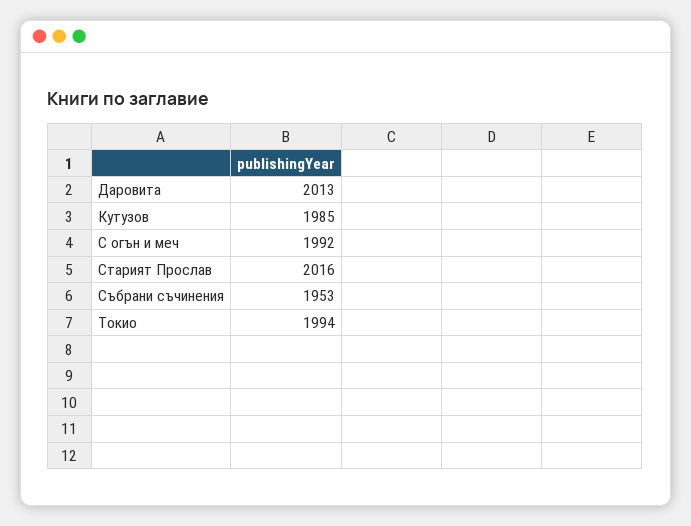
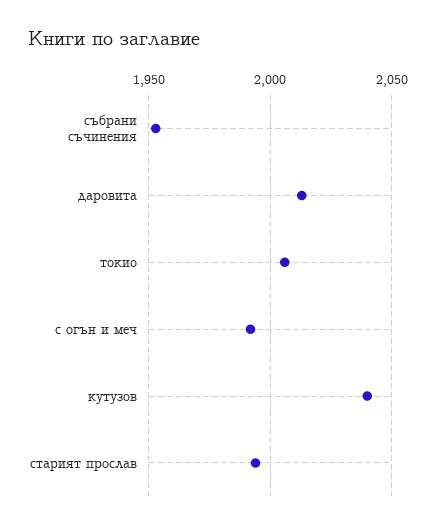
  {
    "Даровита": 2013,
-   "Кутузов": 1985,
+   "Кутузов": 2040,
    "С огън и меч": 1992,
-   "Старият Прослав": 2016,
+   "Старият Прослав": 1995,
    "Събрани съчинения": 1953,
-   "Токио": 1994
+   "Токио": 2005
  }

